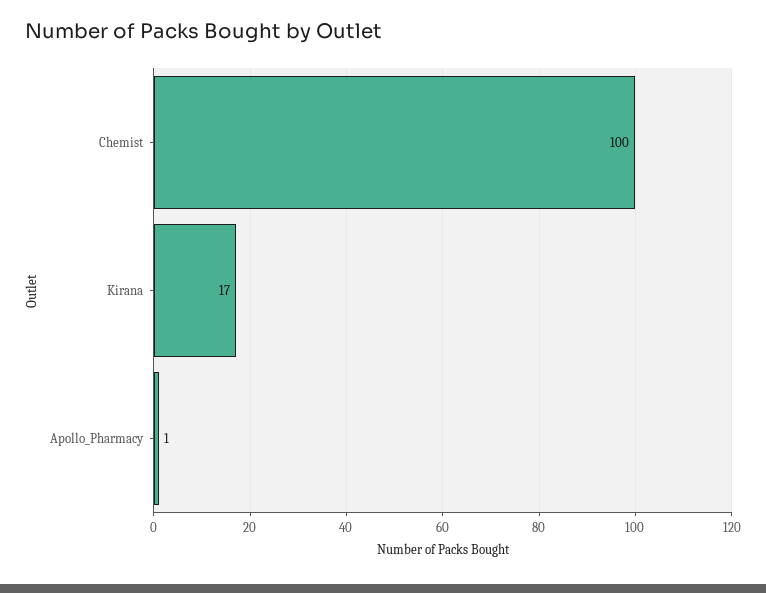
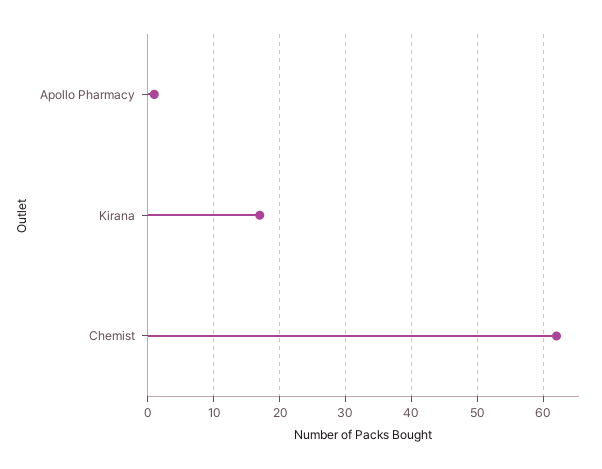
  {
-   "Chemist": 100,
+   "Chemist": 62,
    "Kirana": 17,
    "Apollo_Pharmacy": 1
  }

